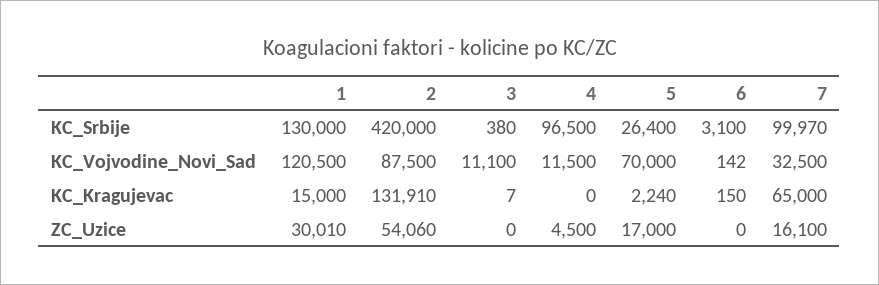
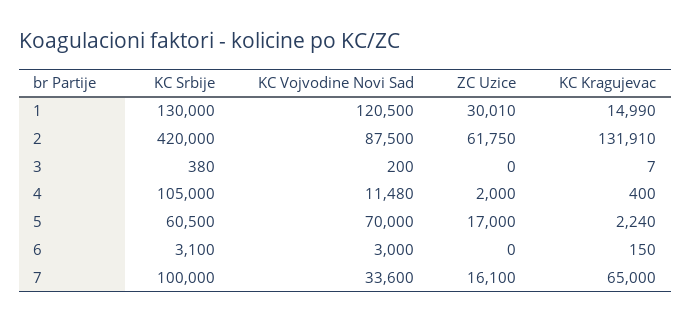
  {
    "1": {
      "KC_Srbije": 130000,
      "KC_Vojvodine_Novi_Sad": 120500,
-     "KC_Kragujevac": 15000,
+     "KC_Kragujevac": 14990,
      "ZC_Uzice": 30010
    },
    "2": {
      "KC_Srbije": 420000,
      "KC_Vojvodine_Novi_Sad": 87500,
      "KC_Kragujevac": 131910,
-     "ZC_Uzice": 54060
+     "ZC_Uzice": 61750
    },
    "3": {
      "KC_Srbije": 380,
-     "KC_Vojvodine_Novi_Sad": 11100,
+     "KC_Vojvodine_Novi_Sad": 200,
      "KC_Kragujevac": 7,
      "ZC_Uzice": 0
    },
    "4": {
-     "KC_Srbije": 96500,
+     "KC_Srbije": 105000,
-     "KC_Vojvodine_Novi_Sad": 11500,
+     "KC_Vojvodine_Novi_Sad": 11480,
-     "KC_Kragujevac": 0,
+     "KC_Kragujevac": 400,
-     "ZC_Uzice": 4500
+     "ZC_Uzice": 2000
    },
    "5": {
-     "KC_Srbije": 26400,
+     "KC_Srbije": 60500,
      "KC_Vojvodine_Novi_Sad": 70000,
      "KC_Kragujevac": 2240,
      "ZC_Uzice": 17000
    },
    "6": {
      "KC_Srbije": 3100,
-     "KC_Vojvodine_Novi_Sad": 142,
+     "KC_Vojvodine_Novi_Sad": 3000,
      "KC_Kragujevac": 150,
      "ZC_Uzice": 0
    },
    "7": {
-     "KC_Srbije": 99970,
+     "KC_Srbije": 100000,
-     "KC_Vojvodine_Novi_Sad": 32500,
+     "KC_Vojvodine_Novi_Sad": 33600,
      "KC_Kragujevac": 65000,
      "ZC_Uzice": 16100
    }
  }

